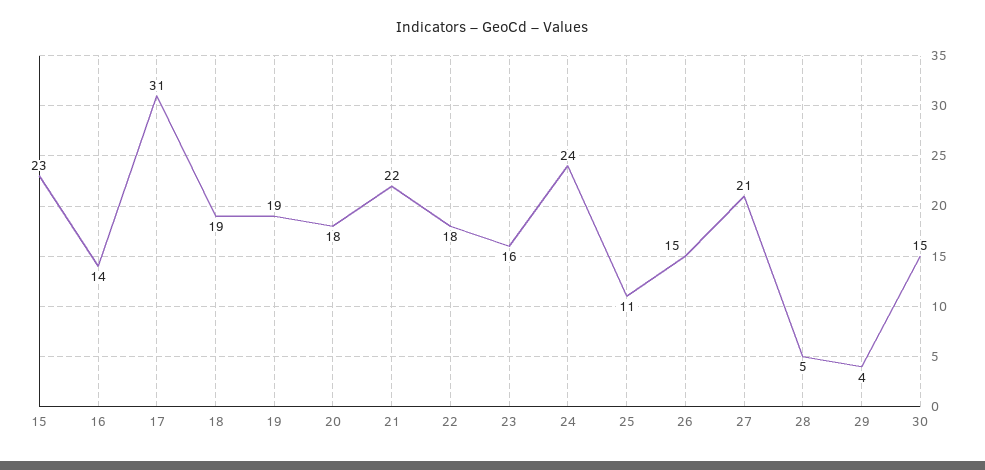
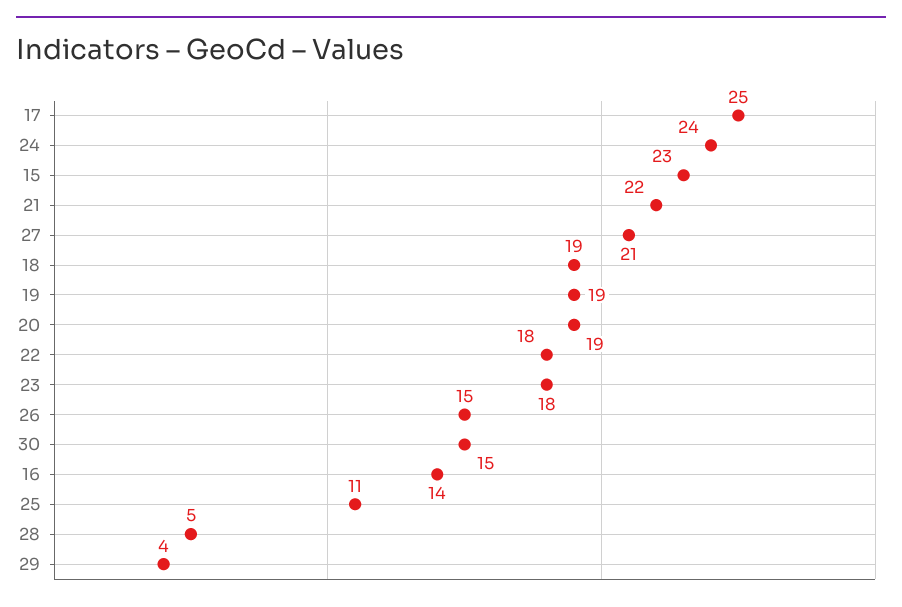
  {
    "15": 23,
    "16": 14,
-   "17": 31,
+   "17": 25,
    "18": 19,
    "19": 19,
-   "20": 18,
+   "20": 19,
    "21": 22,
    "22": 18,
-   "23": 16,
+   "23": 18,
    "24": 24,
    "25": 11,
    "26": 15,
    "27": 21,
    "28": 5,
    "29": 4,
    "30": 15
  }

